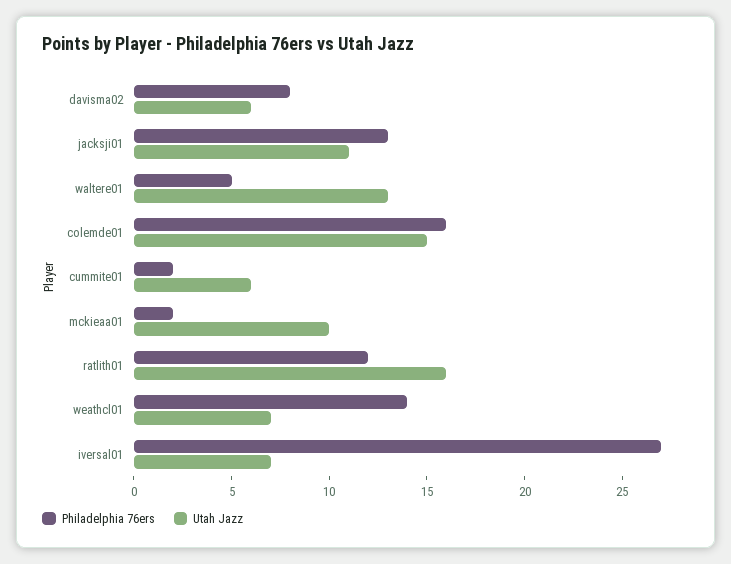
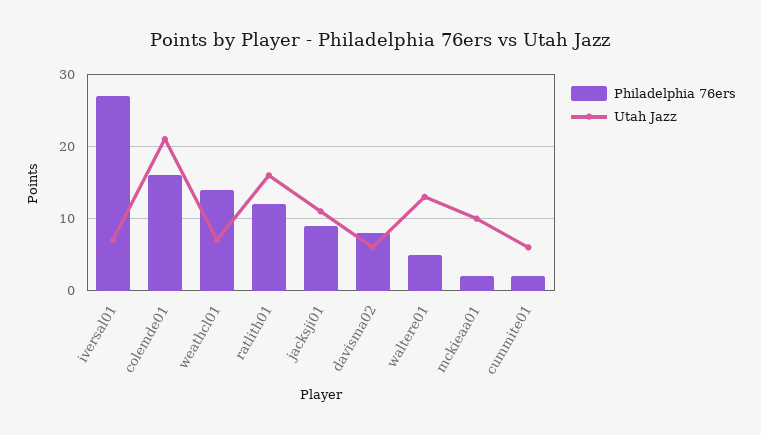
  {
    "Philadelphia 76ers": {
      "davisma02": 8,
-     "jacksji01": 13,
+     "jacksji01": 9,
      "waltere01": 5,
      "colemde01": 16,
      "cummite01": 2,
      "mckieaa01": 2,
      "ratlith01": 12,
      "weathcl01": 14,
      "iversal01": 27
    },
    "Utah Jazz": {
      "davisma02": 6,
      "jacksji01": 11,
      "waltere01": 13,
-     "colemde01": 15,
+     "colemde01": 21,
      "cummite01": 6,
      "mckieaa01": 10,
      "ratlith01": 16,
      "weathcl01": 7,
      "iversal01": 7
    }
  }

